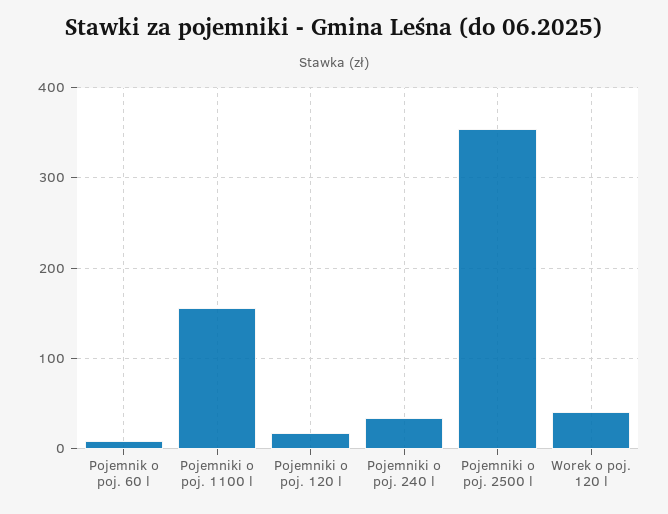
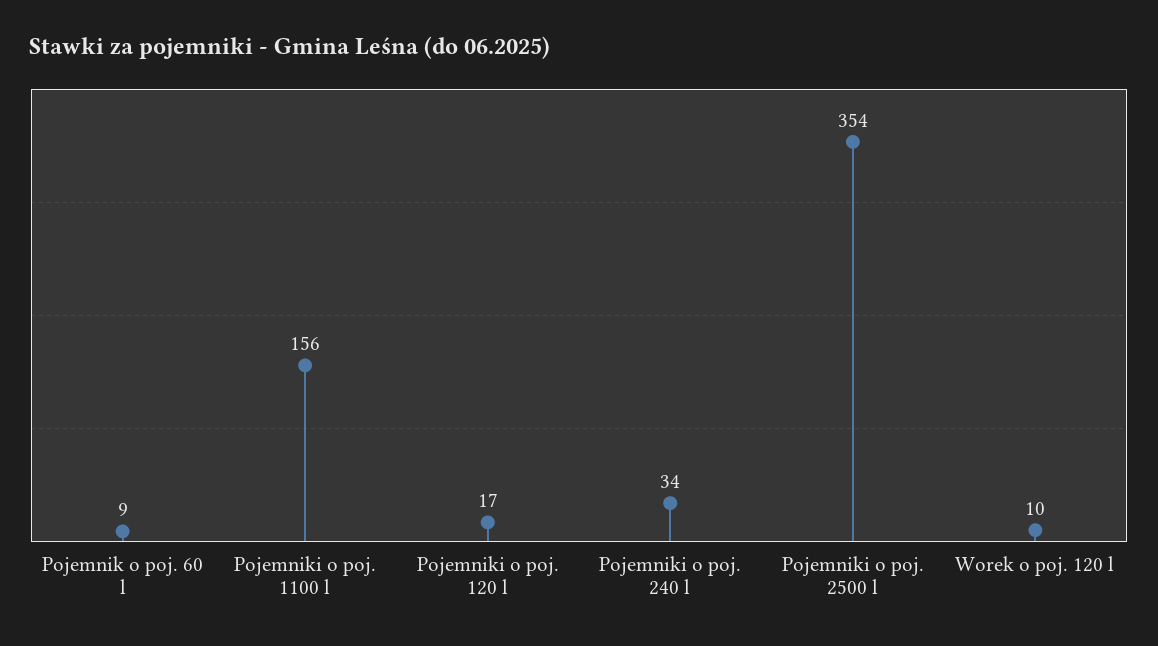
  {
    "Pojemnik o poj. 60 l": 9,
    "Pojemniki o poj. 1100 l": 156,
    "Pojemniki o poj. 120 l": 17,
    "Pojemniki o poj. 240 l": 34,
    "Pojemniki o poj. 2500 l": 354,
-   "Worek o poj. 120 l": 40
+   "Worek o poj. 120 l": 10
  }

